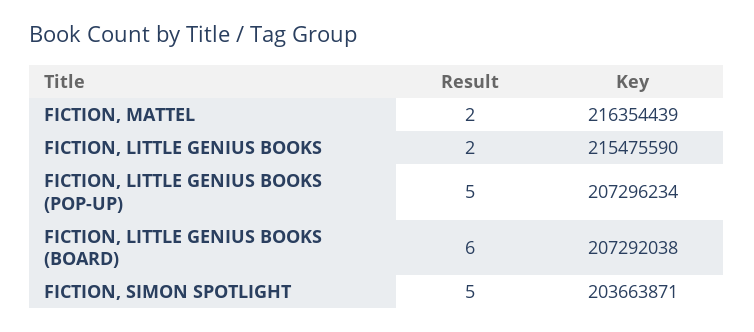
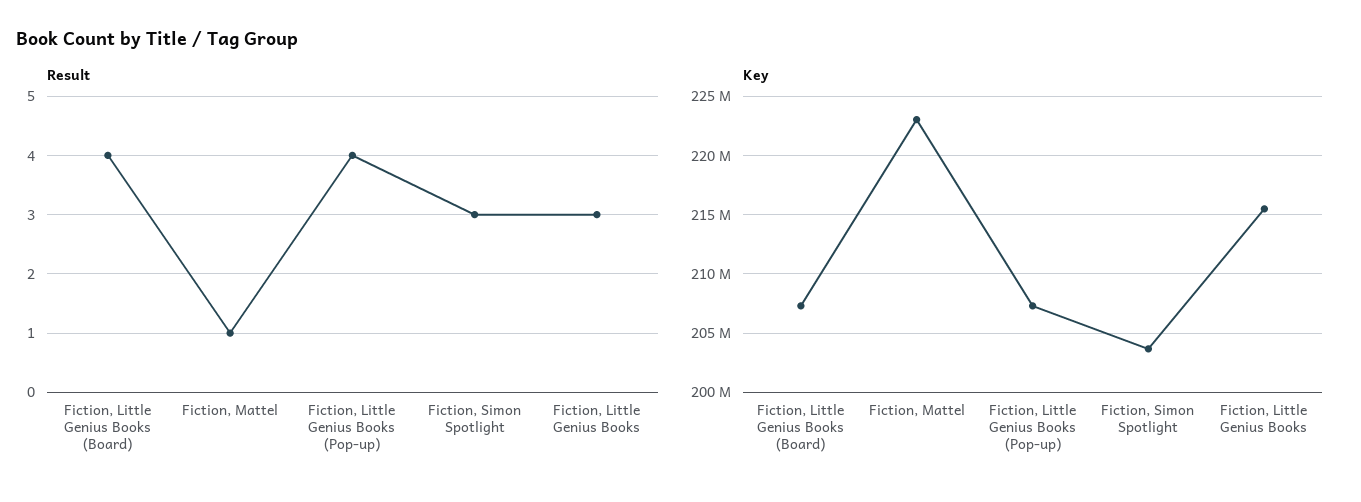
  {
    "Result": {
-     "FICTION, MATTEL": 2,
+     "FICTION, MATTEL": 1,
-     "FICTION, LITTLE GENIUS BOOKS": 2,
+     "FICTION, LITTLE GENIUS BOOKS": 3,
-     "FICTION, LITTLE GENIUS BOOKS (POP-UP)": 5,
+     "FICTION, LITTLE GENIUS BOOKS (POP-UP)": 4,
-     "FICTION, LITTLE GENIUS BOOKS (BOARD)": 6,
+     "FICTION, LITTLE GENIUS BOOKS (BOARD)": 4,
-     "FICTION, SIMON SPOTLIGHT": 5
+     "FICTION, SIMON SPOTLIGHT": 3
    },
    "Key": {
-     "FICTION, MATTEL": 216354439,
+     "FICTION, MATTEL": 223000000,
      "FICTION, LITTLE GENIUS BOOKS": 215475590,
      "FICTION, LITTLE GENIUS BOOKS (POP-UP)": 207296234,
      "FICTION, LITTLE GENIUS BOOKS (BOARD)": 207292038,
      "FICTION, SIMON SPOTLIGHT": 203663871
    }
  }

